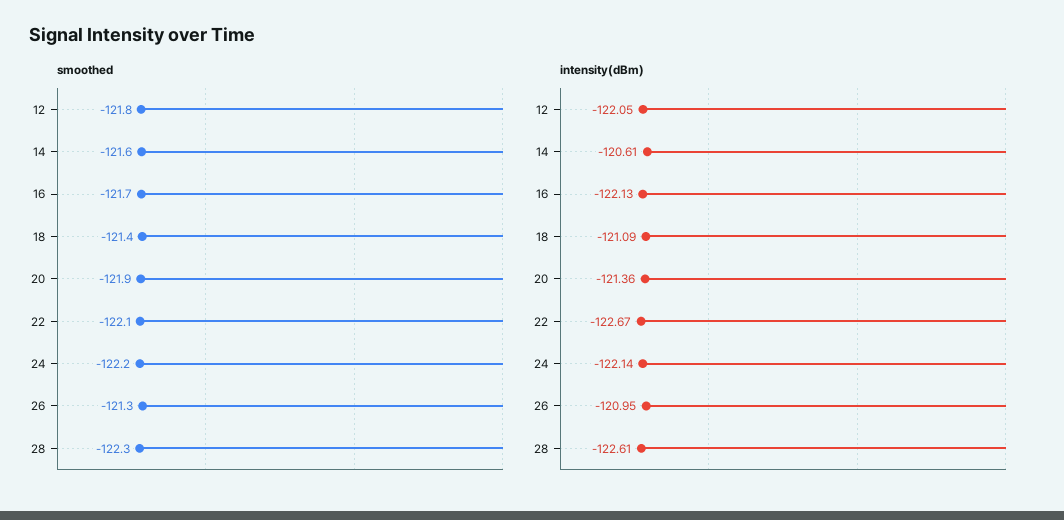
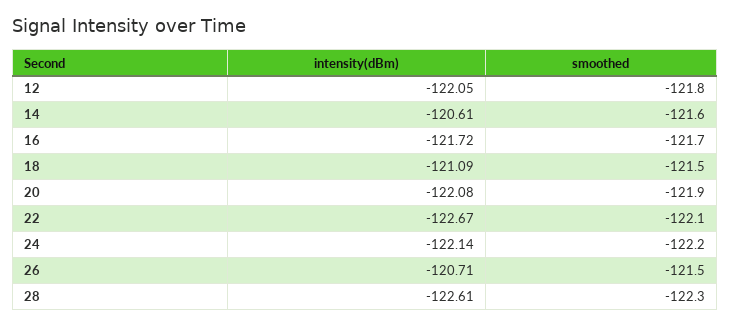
  {
    "smoothed": {
      "12": -121.8,
      "14": -121.6,
      "16": -121.7,
-     "18": -121.4,
+     "18": -121.5,
      "20": -121.9,
      "22": -122.1,
      "24": -122.2,
-     "26": -121.3,
+     "26": -121.5,
      "28": -122.3
    },
    "intensity(dBm)": {
      "12": -122.05,
      "14": -120.61,
-     "16": -122.13,
+     "16": -121.72,
      "18": -121.09,
-     "20": -121.36,
+     "20": -122.08,
      "22": -122.67,
      "24": -122.14,
-     "26": -120.95,
+     "26": -120.71,
      "28": -122.61
    }
  }

